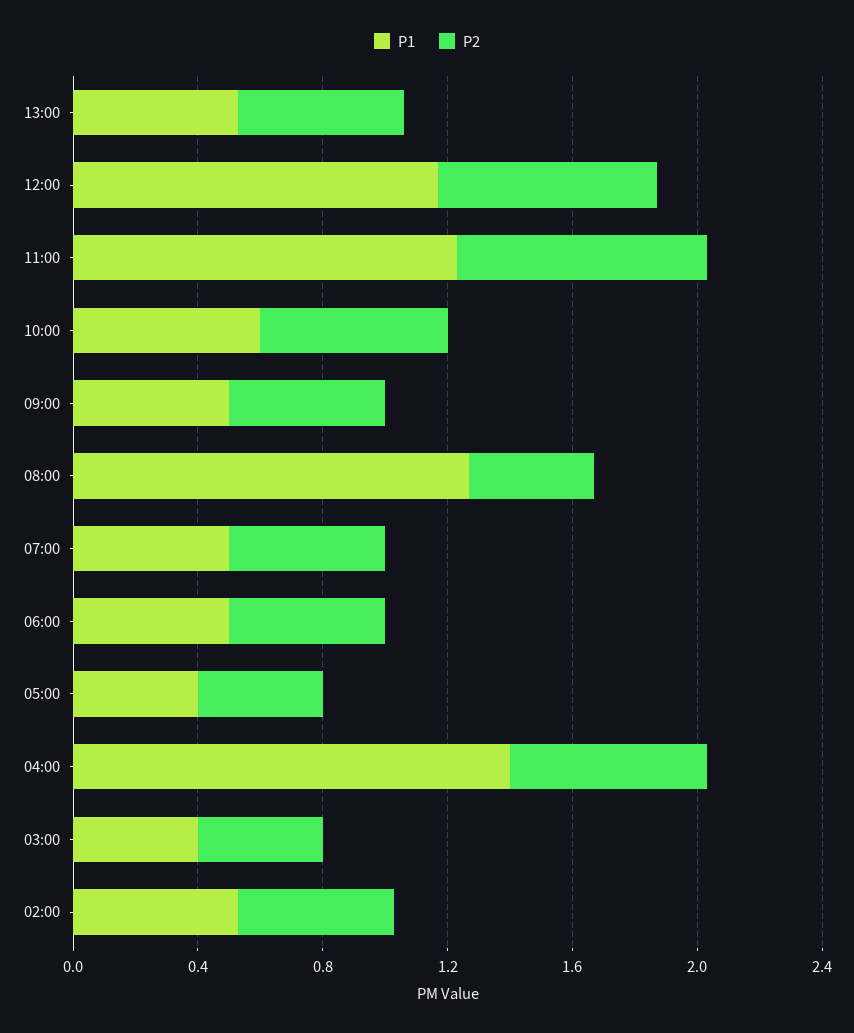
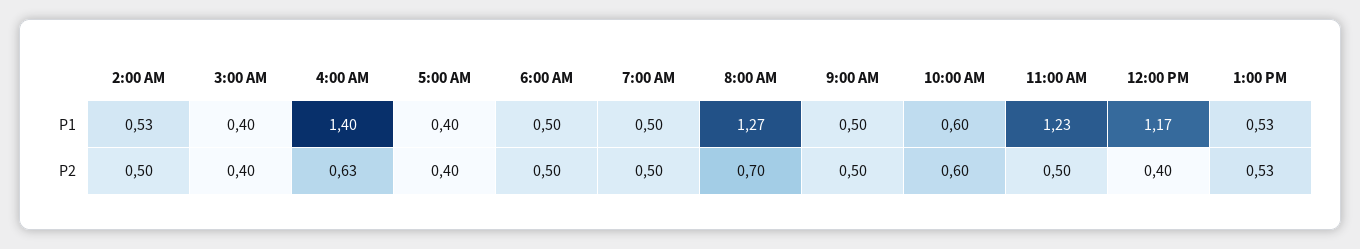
  {
    "P1": {
      "13:00": 0.53,
      "12:00": 1.17,
      "11:00": 1.23,
      "10:00": 0.6,
      "09:00": 0.5,
      "08:00": 1.27,
      "07:00": 0.5,
      "06:00": 0.5,
      "05:00": 0.4,
      "04:00": 1.4,
      "03:00": 0.4,
      "02:00": 0.53
    },
    "P2": {
      "13:00": 0.53,
-     "12:00": 0.7,
+     "12:00": 0.4,
-     "11:00": 0.8,
+     "11:00": 0.5,
      "10:00": 0.6,
      "09:00": 0.5,
-     "08:00": 0.4,
+     "08:00": 0.7,
      "07:00": 0.5,
      "06:00": 0.5,
      "05:00": 0.4,
      "04:00": 0.63,
      "03:00": 0.4,
      "02:00": 0.5
    }
  }

